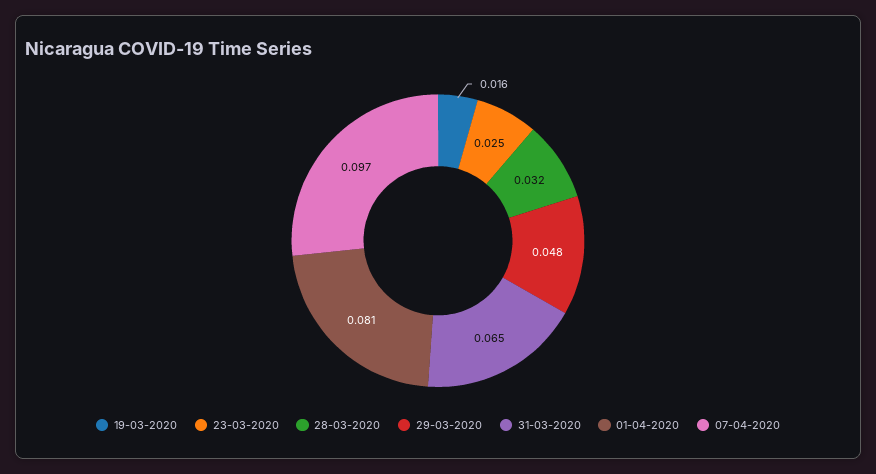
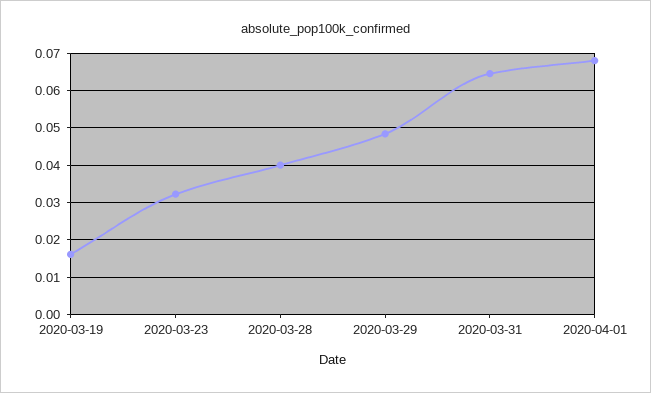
  {
    "19-03-2020": 0.016,
-   "23-03-2020": 0.025,
+   "23-03-2020": 0.032,
-   "28-03-2020": 0.032,
+   "28-03-2020": 0.04,
    "29-03-2020": 0.048,
    "31-03-2020": 0.065,
-   "01-04-2020": 0.081,
+   "01-04-2020": 0.068
-   "07-04-2020": 0.097
  }

